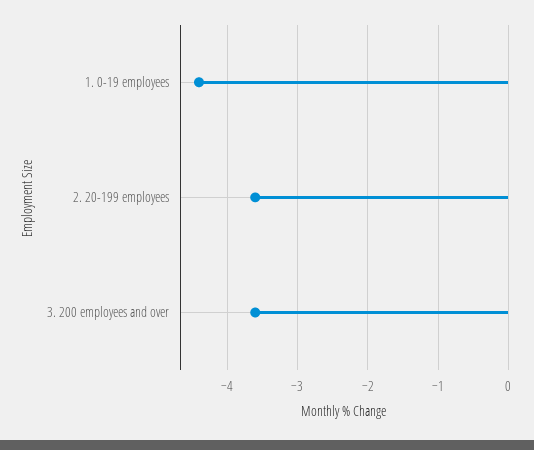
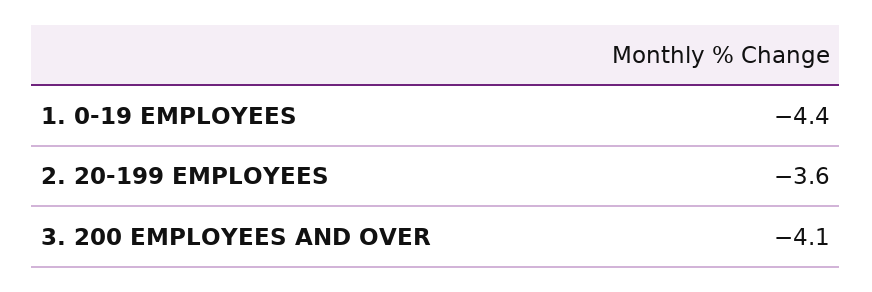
  {
    "1. 0-19 employees": -4.4,
    "2. 20-199 employees": -3.6,
-   "3. 200 employees and over": -3.6
+   "3. 200 employees and over": -4.1
  }

